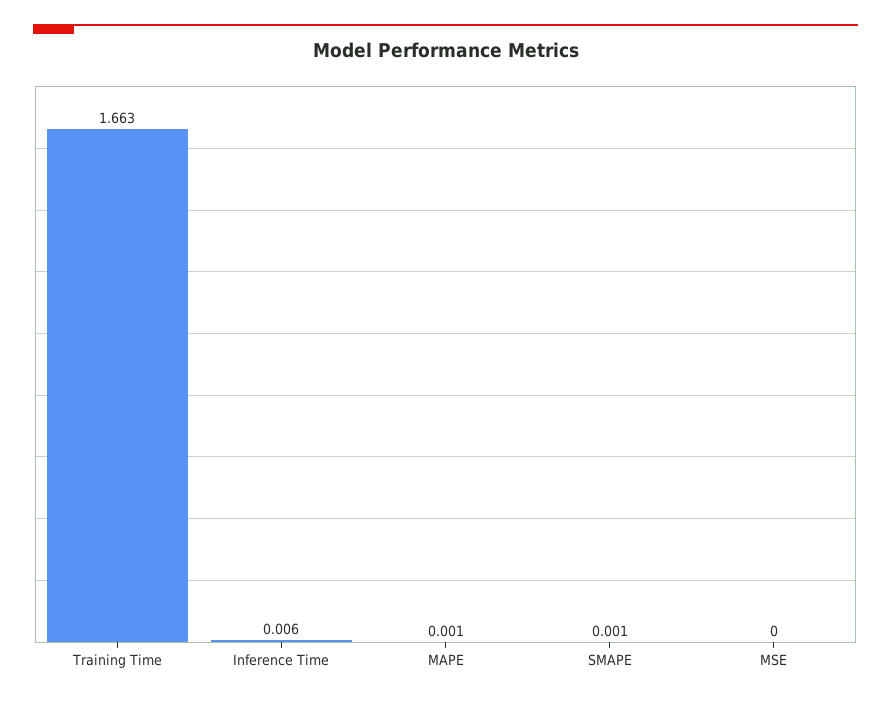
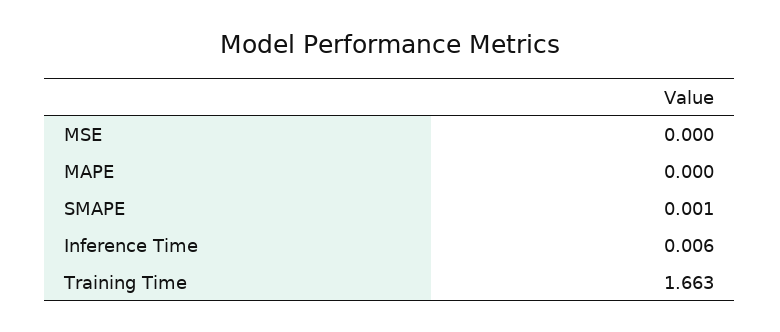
  {
    "Training Time": 1.663,
    "Inference Time": 0.006,
-   "MAPE": 0.001,
+   "MAPE": 0,
    "SMAPE": 0.001,
    "MSE": 0
  }

